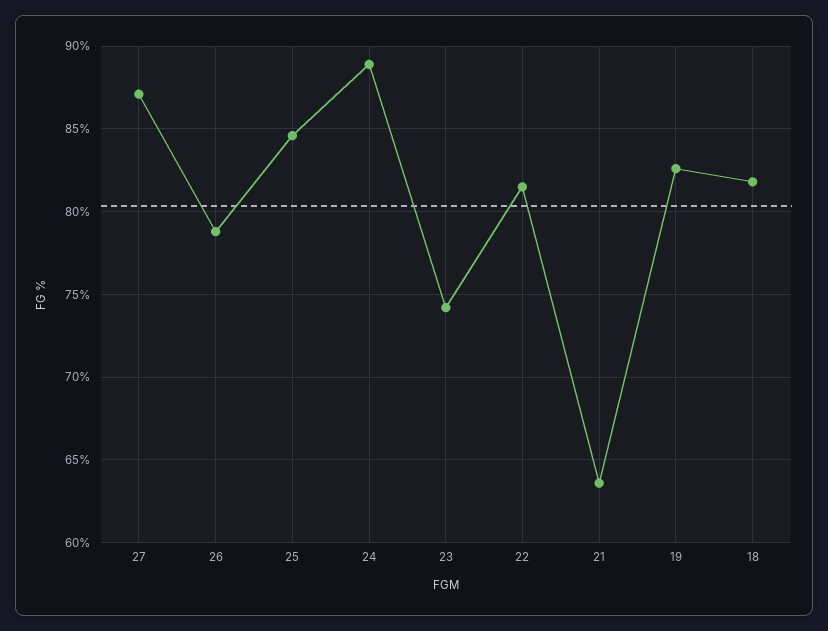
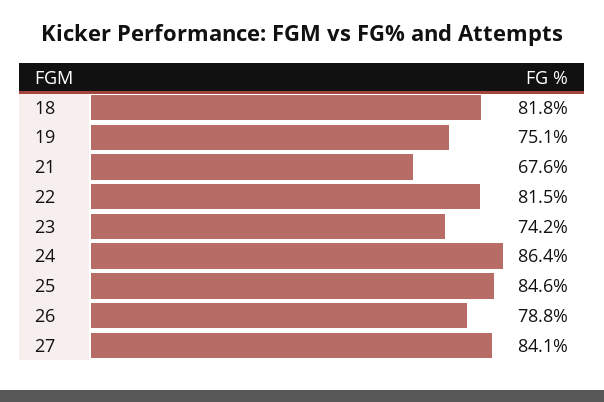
  {
-   "27": 87,
+   "27": 84.1,
    "26": 78.8,
    "25": 84.6,
-   "24": 89,
+   "24": 86.4,
    "23": 74.2,
    "22": 81.5,
-   "21": 63.5,
+   "21": 67.6,
-   "19": 82.5,
+   "19": 75.1,
    "18": 81.8
  }

